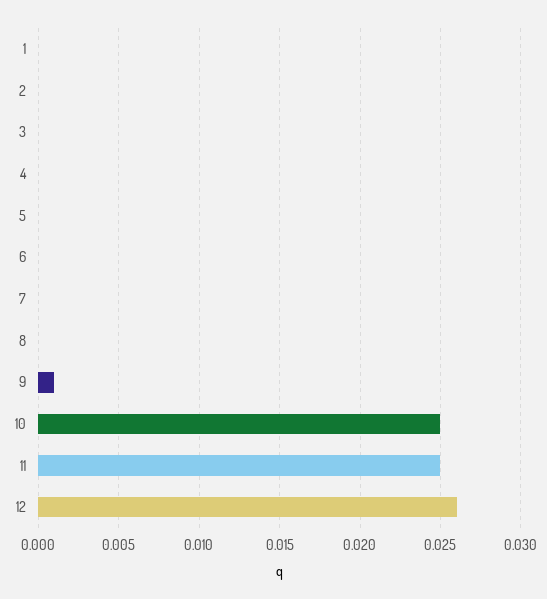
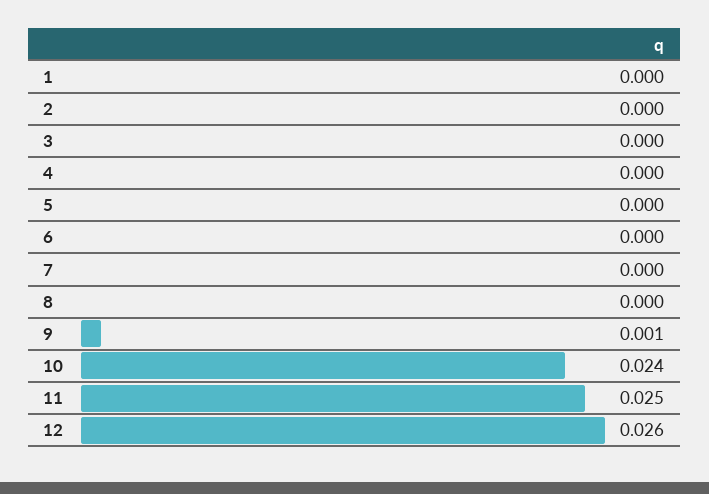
  {
    "1": 0,
    "2": 0,
    "3": 0,
    "4": 0,
    "5": 0,
    "6": 0,
    "7": 0,
    "8": 0,
    "9": 0.001,
-   "10": 0.025,
+   "10": 0.024,
    "11": 0.025,
    "12": 0.026
  }

